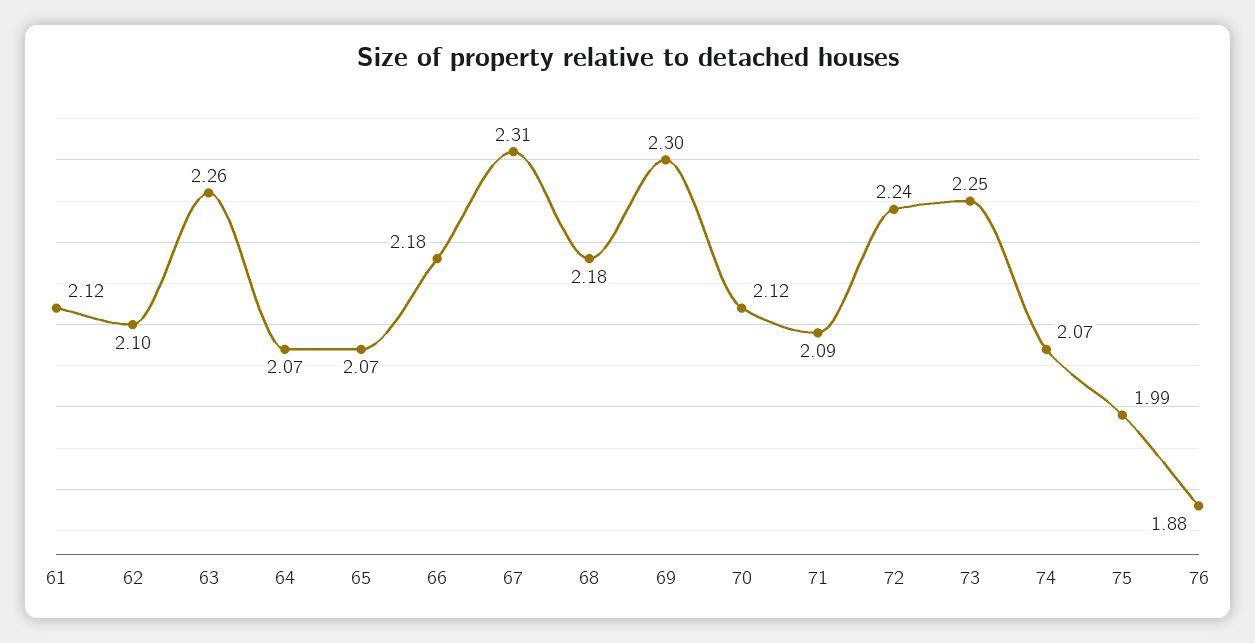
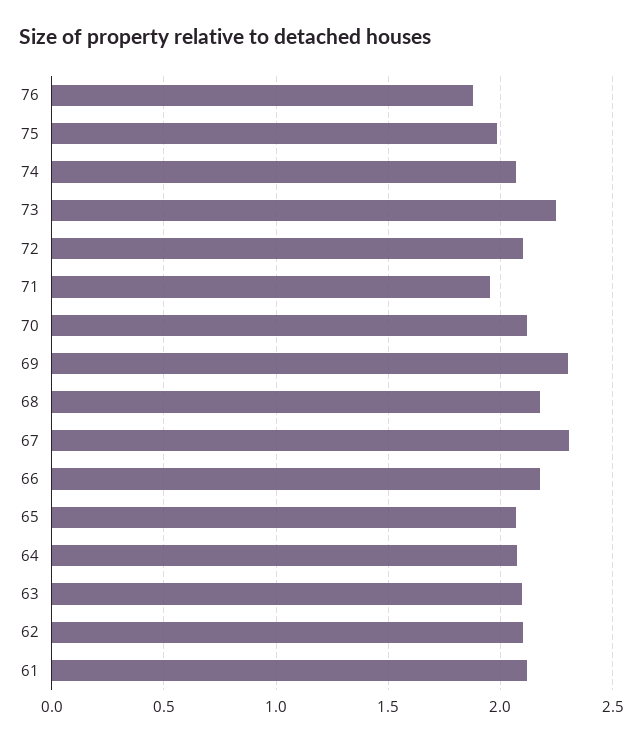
  {
    "61": 2.12,
    "62": 2.1,
-   "63": 2.26,
+   "63": 2.1,
    "64": 2.07,
    "65": 2.07,
    "66": 2.18,
    "67": 2.31,
    "68": 2.18,
    "69": 2.3,
    "70": 2.12,
-   "71": 2.09,
+   "71": 1.95,
-   "72": 2.24,
+   "72": 2.1,
    "73": 2.25,
    "74": 2.07,
    "75": 1.99,
    "76": 1.88
  }

